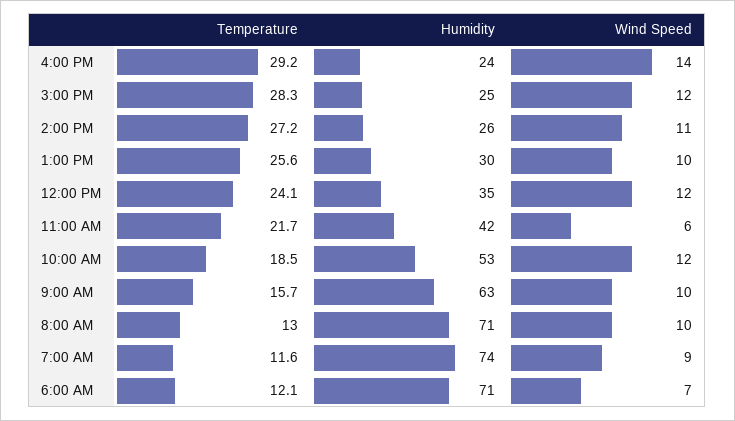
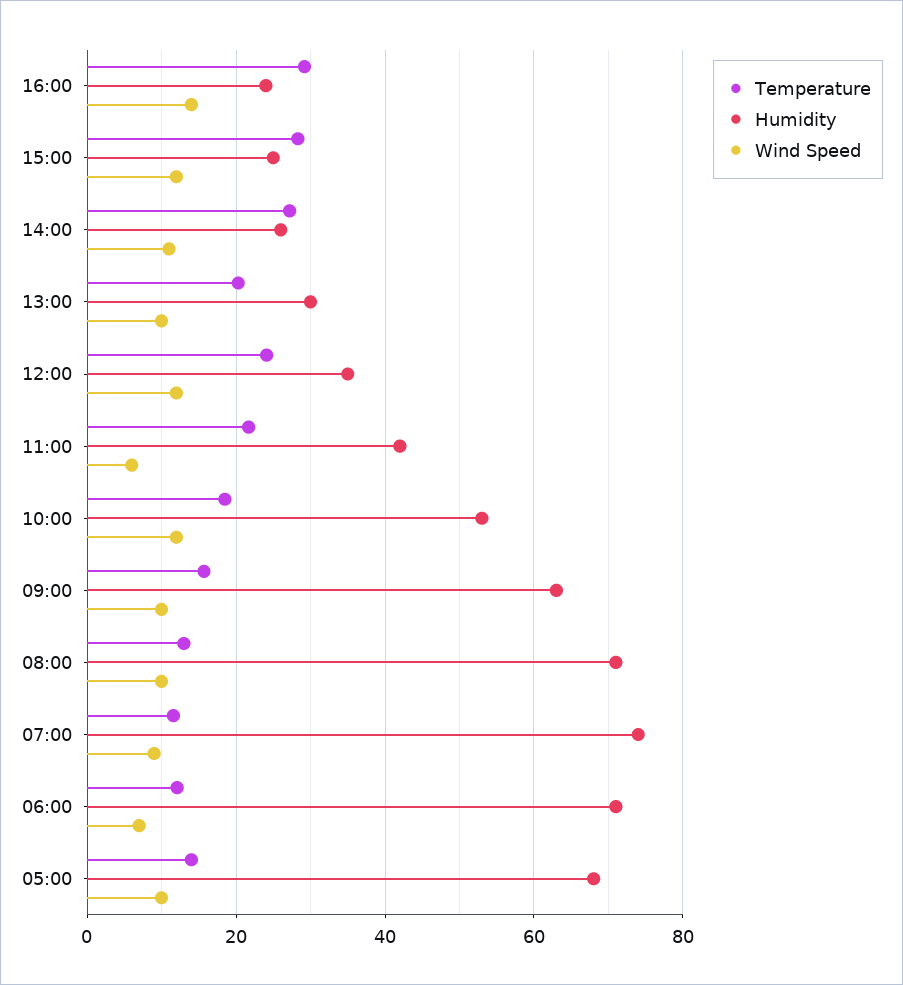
  {
    "Temperature": {
      "4:00 PM": 29.2,
      "3:00 PM": 28.3,
      "2:00 PM": 27.2,
-     "1:00 PM": 25.6,
+     "1:00 PM": 20,
      "12:00 PM": 24.1,
      "11:00 AM": 21.7,
      "10:00 AM": 18.5,
      "9:00 AM": 15.7,
      "8:00 AM": 13,
      "7:00 AM": 11.6,
-     "6:00 AM": 12.1
+     "6:00 AM": 12.1,
+     "05:00": 14
    },
    "Humidity": {
      "4:00 PM": 24,
      "3:00 PM": 25,
      "2:00 PM": 26,
      "1:00 PM": 30,
      "12:00 PM": 35,
      "11:00 AM": 42,
      "10:00 AM": 53,
      "9:00 AM": 63,
      "8:00 AM": 71,
      "7:00 AM": 74,
-     "6:00 AM": 71
+     "6:00 AM": 71,
+     "05:00": 68
    },
    "Wind Speed": {
      "4:00 PM": 14,
      "3:00 PM": 12,
      "2:00 PM": 11,
      "1:00 PM": 10,
      "12:00 PM": 12,
      "11:00 AM": 6,
      "10:00 AM": 12,
      "9:00 AM": 10,
      "8:00 AM": 10,
      "7:00 AM": 9,
-     "6:00 AM": 7
+     "6:00 AM": 7,
+     "05:00": 10
    }
  }

